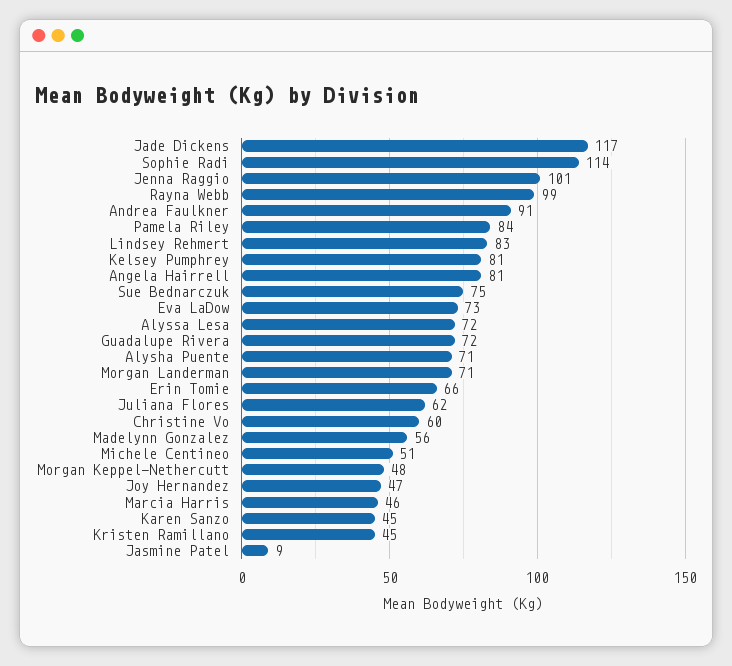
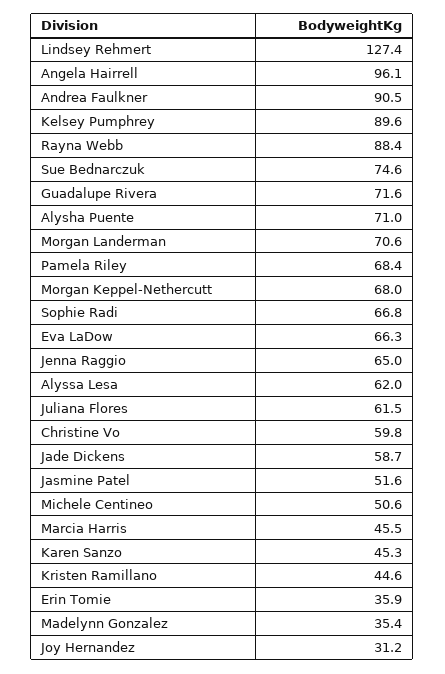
  {
-   "Jade Dickens": 117,
+   "Jade Dickens": 58.7,
-   "Sophie Radi": 114,
+   "Sophie Radi": 66.8,
-   "Jenna Raggio": 101,
+   "Jenna Raggio": 65,
-   "Rayna Webb": 99,
+   "Rayna Webb": 88.4,
    "Andrea Faulkner": 90.5,
-   "Pamela Riley": 84,
+   "Pamela Riley": 68.4,
-   "Lindsey Rehmert": 83,
+   "Lindsey Rehmert": 127.4,
-   "Kelsey Pumphrey": 81,
+   "Kelsey Pumphrey": 89.6,
-   "Angela Hairrell": 81,
+   "Angela Hairrell": 96.1,
    "Sue Bednarczuk": 74.6,
-   "Eva LaDow": 73,
+   "Eva LaDow": 66.3,
-   "Alyssa Lesa": 72,
+   "Alyssa Lesa": 62,
    "Guadalupe Rivera": 71.6,
    "Alysha Puente": 71,
    "Morgan Landerman": 70.6,
-   "Erin Tomie": 66,
+   "Erin Tomie": 35.9,
    "Juliana Flores": 61.5,
    "Christine Vo": 59.8,
-   "Madelynn Gonzalez": 56,
+   "Madelynn Gonzalez": 35.4,
    "Michele Centineo": 50.6,
-   "Morgan Keppel-Nethercutt": 48,
+   "Morgan Keppel-Nethercutt": 68,
-   "Joy Hernandez": 47,
+   "Joy Hernandez": 31.2,
    "Marcia Harris": 45.5,
    "Karen Sanzo": 45.3,
    "Kristen Ramillano": 44.6,
-   "Jasmine Patel": 9
+   "Jasmine Patel": 51.6
  }

